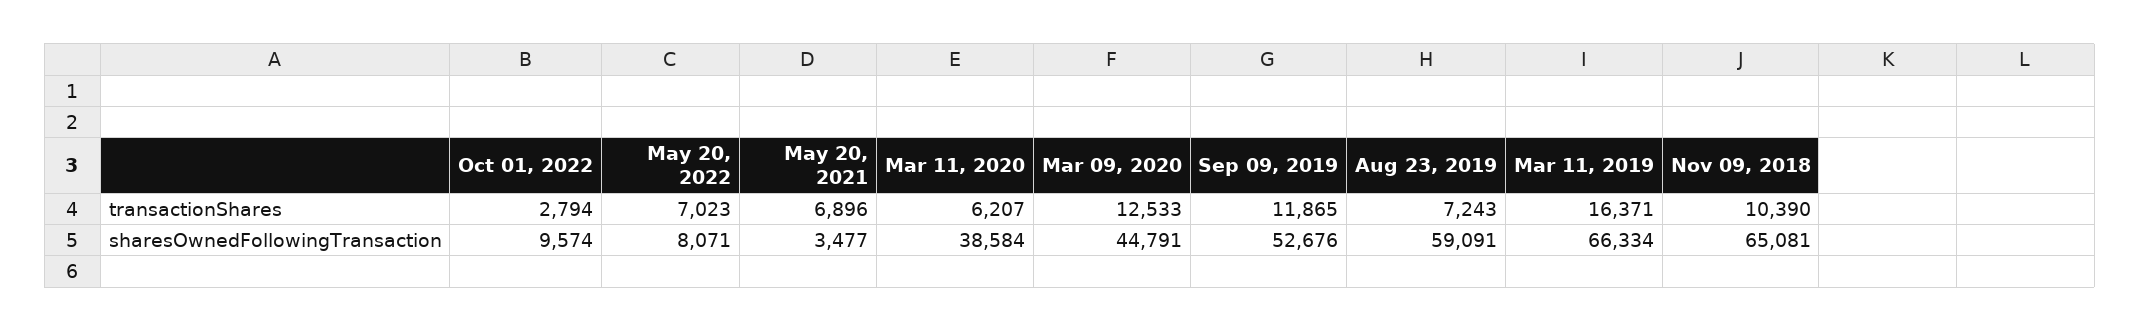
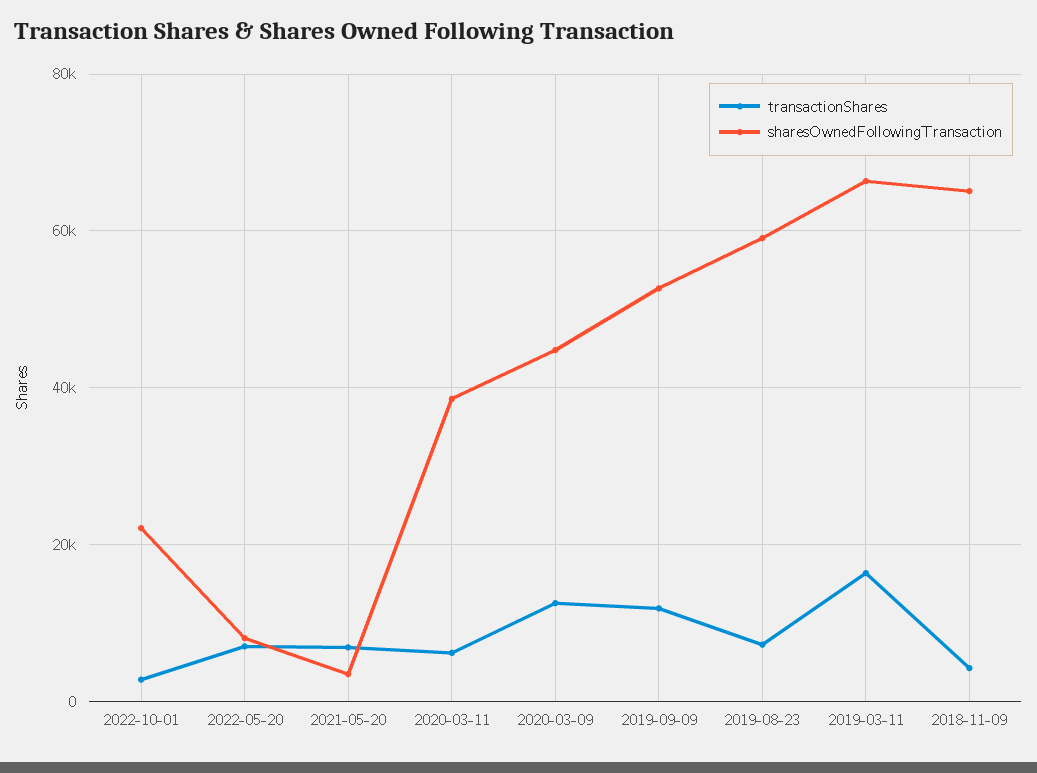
  {
    "transactionShares": {
      "Oct 01, 2022": 2794,
      "May 20, 2022": 7023,
      "May 20, 2021": 6896,
      "Mar 11, 2020": 6207,
      "Mar 09, 2020": 12533,
      "Sep 09, 2019": 11865,
      "Aug 23, 2019": 7243,
      "Mar 11, 2019": 16371,
-     "Nov 09, 2018": 10390
+     "Nov 09, 2018": 4000
    },
    "sharesOwnedFollowingTransaction": {
-     "Oct 01, 2022": 9574,
+     "Oct 01, 2022": 22000,
      "May 20, 2022": 8071,
      "May 20, 2021": 3477,
      "Mar 11, 2020": 38584,
      "Mar 09, 2020": 44791,
      "Sep 09, 2019": 52676,
      "Aug 23, 2019": 59091,
      "Mar 11, 2019": 66334,
      "Nov 09, 2018": 65081
    }
  }

